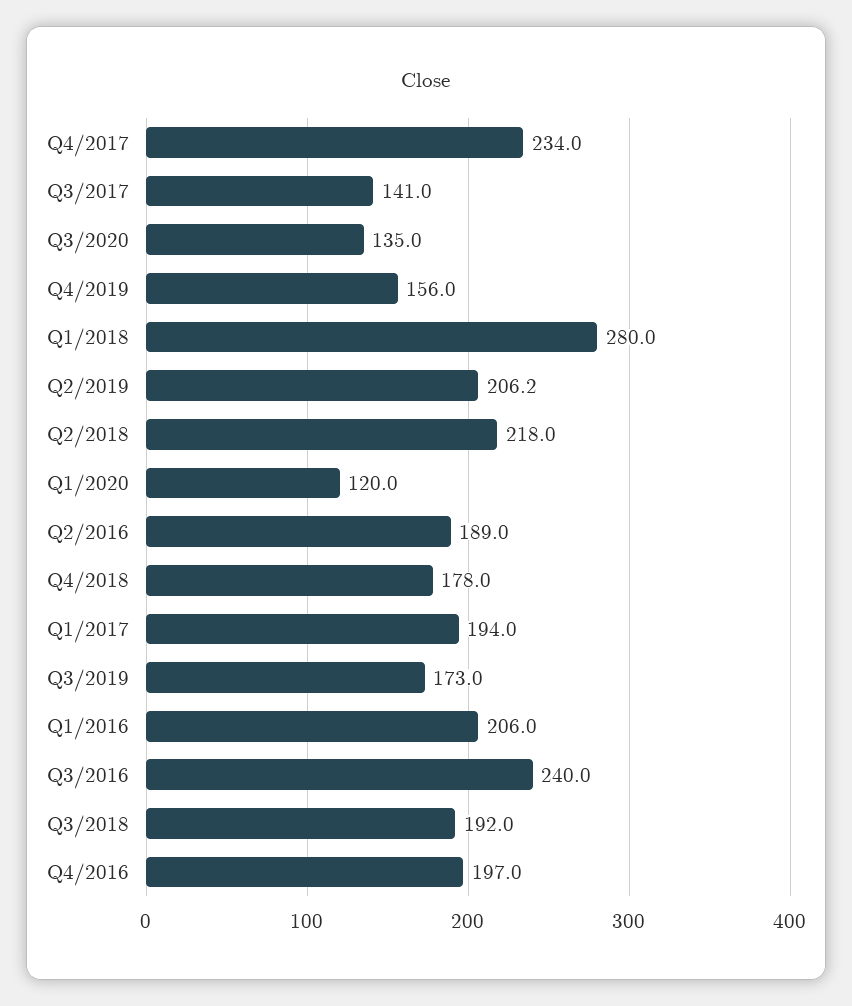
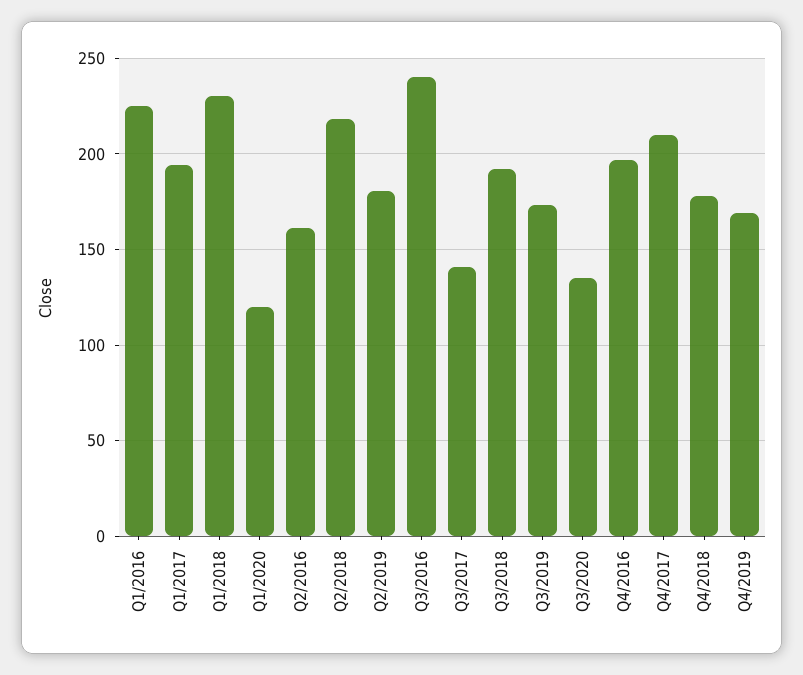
  {
-   "Q4/2017": 234,
+   "Q4/2017": 210,
    "Q3/2017": 141,
    "Q3/2020": 135,
-   "Q4/2019": 156,
+   "Q4/2019": 170,
-   "Q1/2018": 280,
+   "Q1/2018": 230,
-   "Q2/2019": 206.2,
+   "Q2/2019": 180,
    "Q2/2018": 218,
    "Q1/2020": 120,
-   "Q2/2016": 189,
+   "Q2/2016": 160,
    "Q4/2018": 178,
    "Q1/2017": 194,
    "Q3/2019": 173,
-   "Q1/2016": 206,
+   "Q1/2016": 225,
    "Q3/2016": 240,
    "Q3/2018": 192,
    "Q4/2016": 197
  }

